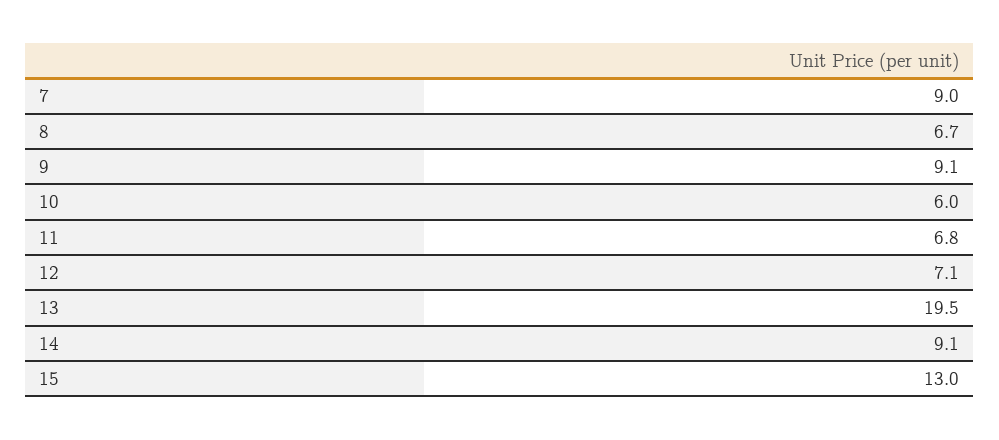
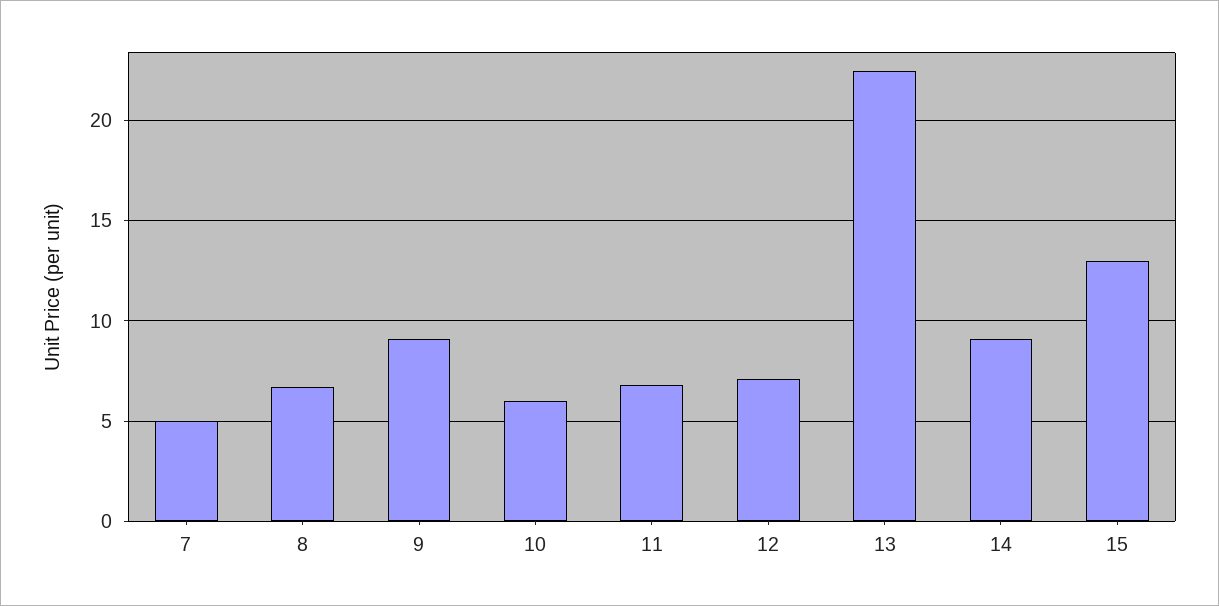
  {
-   "7": 9,
+   "7": 5,
    "8": 6.7,
    "9": 9.1,
    "10": 6,
    "11": 6.8,
    "12": 7.1,
-   "13": 19.5,
+   "13": 22.5,
    "14": 9.1,
    "15": 13
  }

